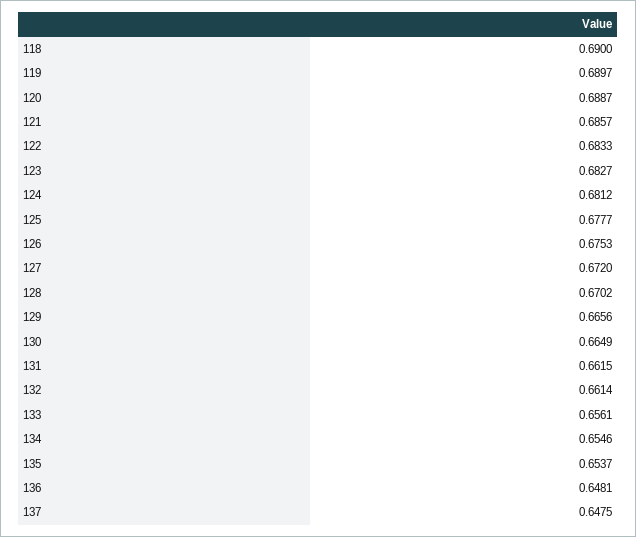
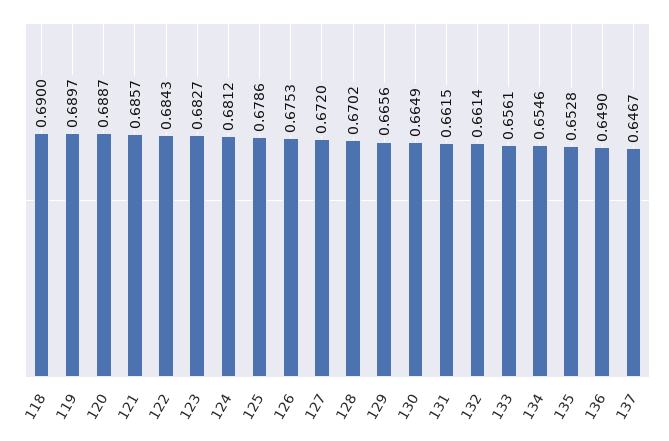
  {
    "118": 0.69,
    "119": 0.6897,
    "120": 0.6887,
    "121": 0.6857,
-   "122": 0.6833,
+   "122": 0.6843,
    "123": 0.6827,
    "124": 0.6812,
-   "125": 0.6777,
+   "125": 0.6786,
    "126": 0.6753,
    "127": 0.672,
    "128": 0.6702,
    "129": 0.6656,
    "130": 0.6649,
    "131": 0.6615,
    "132": 0.6614,
    "133": 0.6561,
    "134": 0.6546,
-   "135": 0.6537,
+   "135": 0.6528,
-   "136": 0.6481,
+   "136": 0.649,
-   "137": 0.6475
+   "137": 0.6467
  }

